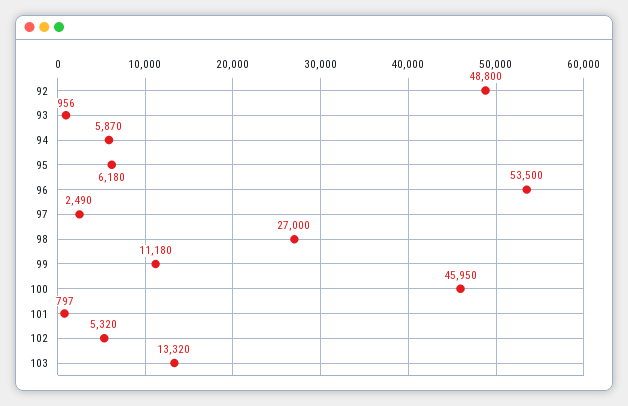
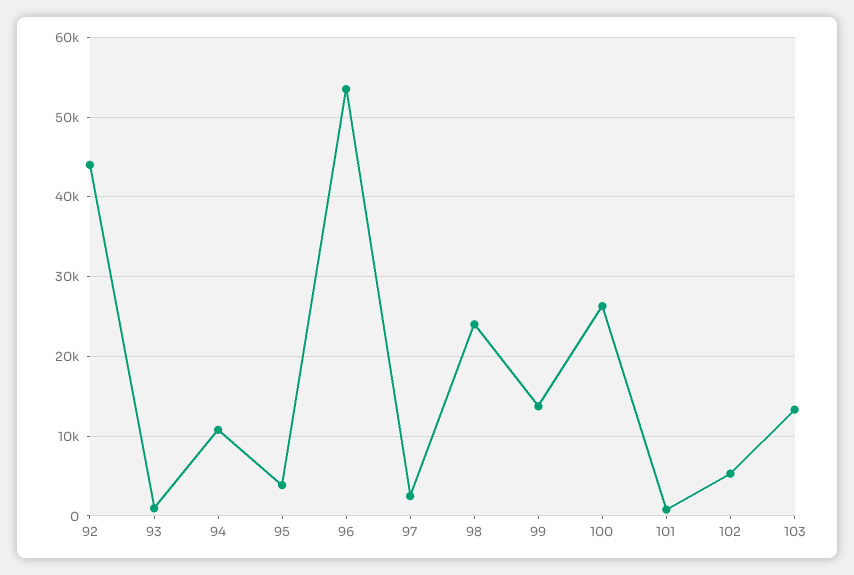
  {
-   "92": 48800,
+   "92": 44000,
    "93": 956,
-   "94": 5870,
+   "94": 11000,
-   "95": 6180,
+   "95": 4000,
    "96": 53500,
    "97": 2490,
-   "98": 27000,
+   "98": 24000,
-   "99": 11180,
+   "99": 14000,
-   "100": 45950,
+   "100": 26000,
    "101": 797,
    "102": 5320,
    "103": 13320
  }

